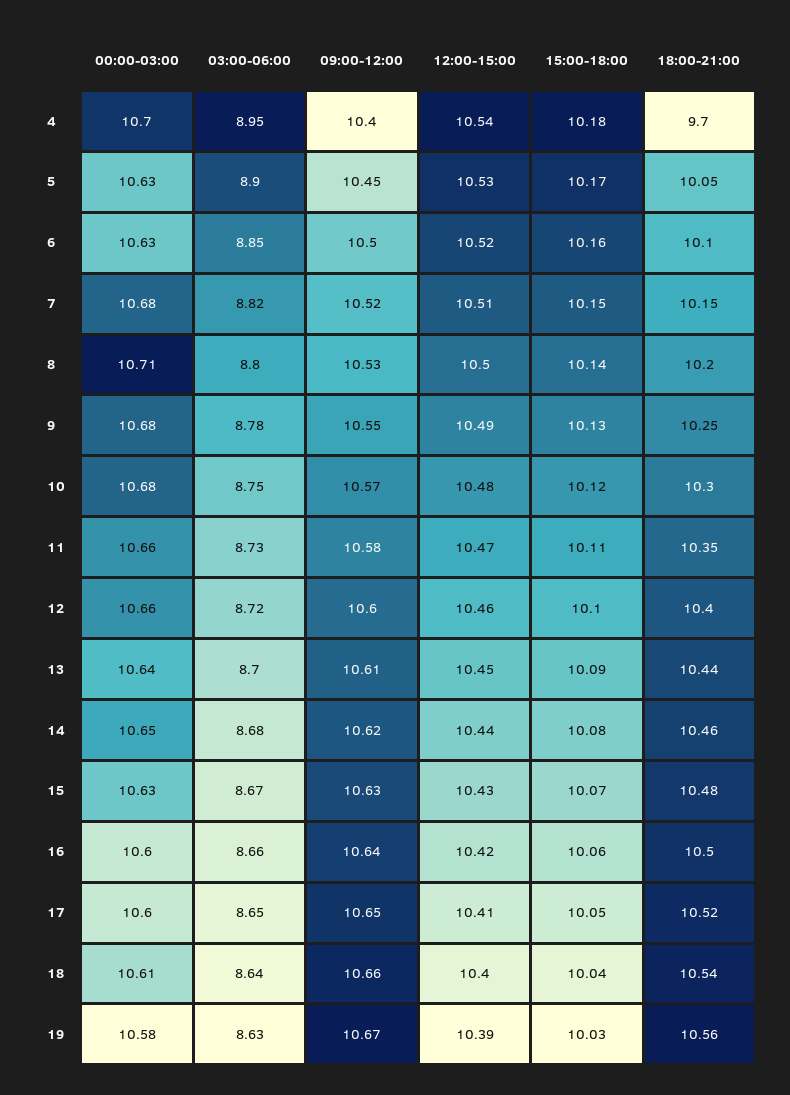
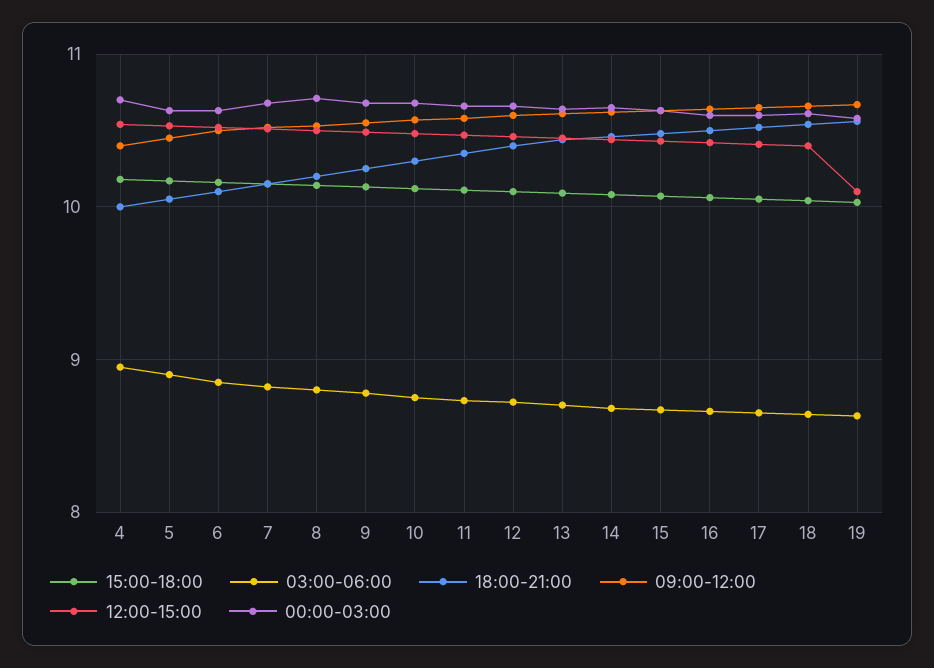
  {
    "00:00-03:00": {
      "4": 10.7,
      "5": 10.63,
      "6": 10.63,
      "7": 10.68,
      "8": 10.71,
      "9": 10.68,
      "10": 10.68,
      "11": 10.66,
      "12": 10.66,
      "13": 10.64,
      "14": 10.65,
      "15": 10.63,
      "16": 10.6,
      "17": 10.6,
      "18": 10.61,
      "19": 10.58
    },
    "03:00-06:00": {
      "4": 8.95,
      "5": 8.9,
      "6": 8.85,
      "7": 8.82,
      "8": 8.8,
      "9": 8.78,
      "10": 8.75,
      "11": 8.73,
      "12": 8.72,
      "13": 8.7,
      "14": 8.68,
      "15": 8.67,
      "16": 8.66,
      "17": 8.65,
      "18": 8.64,
      "19": 8.63
    },
    "09:00-12:00": {
      "4": 10.4,
      "5": 10.45,
      "6": 10.5,
      "7": 10.52,
      "8": 10.53,
      "9": 10.55,
      "10": 10.57,
      "11": 10.58,
      "12": 10.6,
      "13": 10.61,
      "14": 10.62,
      "15": 10.63,
      "16": 10.64,
      "17": 10.65,
      "18": 10.66,
      "19": 10.67
    },
    "12:00-15:00": {
      "4": 10.54,
      "5": 10.53,
      "6": 10.52,
      "7": 10.51,
      "8": 10.5,
      "9": 10.49,
      "10": 10.48,
      "11": 10.47,
      "12": 10.46,
      "13": 10.45,
      "14": 10.44,
      "15": 10.43,
      "16": 10.42,
      "17": 10.41,
      "18": 10.4,
-     "19": 10.39
+     "19": 10.1
    },
    "15:00-18:00": {
      "4": 10.18,
      "5": 10.17,
      "6": 10.16,
      "7": 10.15,
      "8": 10.14,
      "9": 10.13,
      "10": 10.12,
      "11": 10.11,
      "12": 10.1,
      "13": 10.09,
      "14": 10.08,
      "15": 10.07,
      "16": 10.06,
      "17": 10.05,
      "18": 10.04,
      "19": 10.03
    },
    "18:00-21:00": {
-     "4": 9.7,
+     "4": 10,
      "5": 10.05,
      "6": 10.1,
      "7": 10.15,
      "8": 10.2,
      "9": 10.25,
      "10": 10.3,
      "11": 10.35,
      "12": 10.4,
      "13": 10.44,
      "14": 10.46,
      "15": 10.48,
      "16": 10.5,
      "17": 10.52,
      "18": 10.54,
      "19": 10.56
    }
  }

